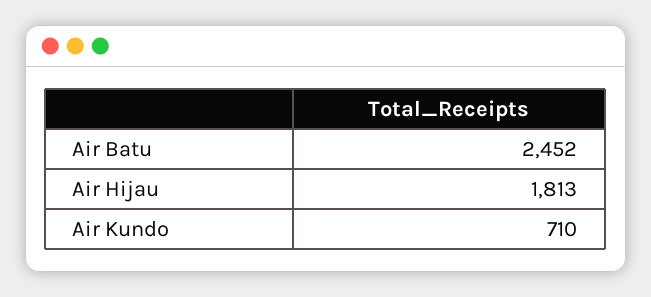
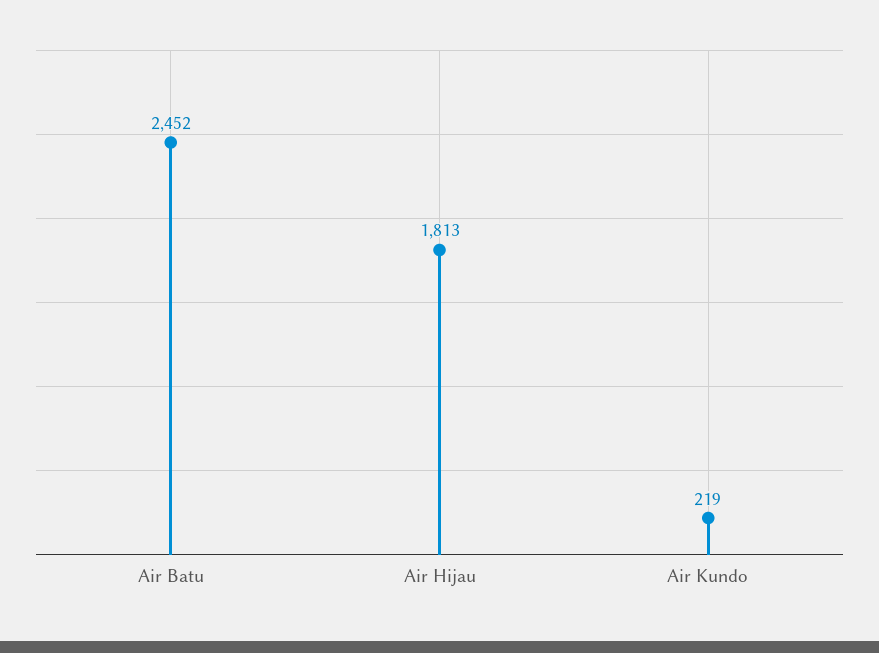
  {
    "Air Batu": 2452,
    "Air Hijau": 1813,
-   "Air Kundo": 710
+   "Air Kundo": 219
  }

